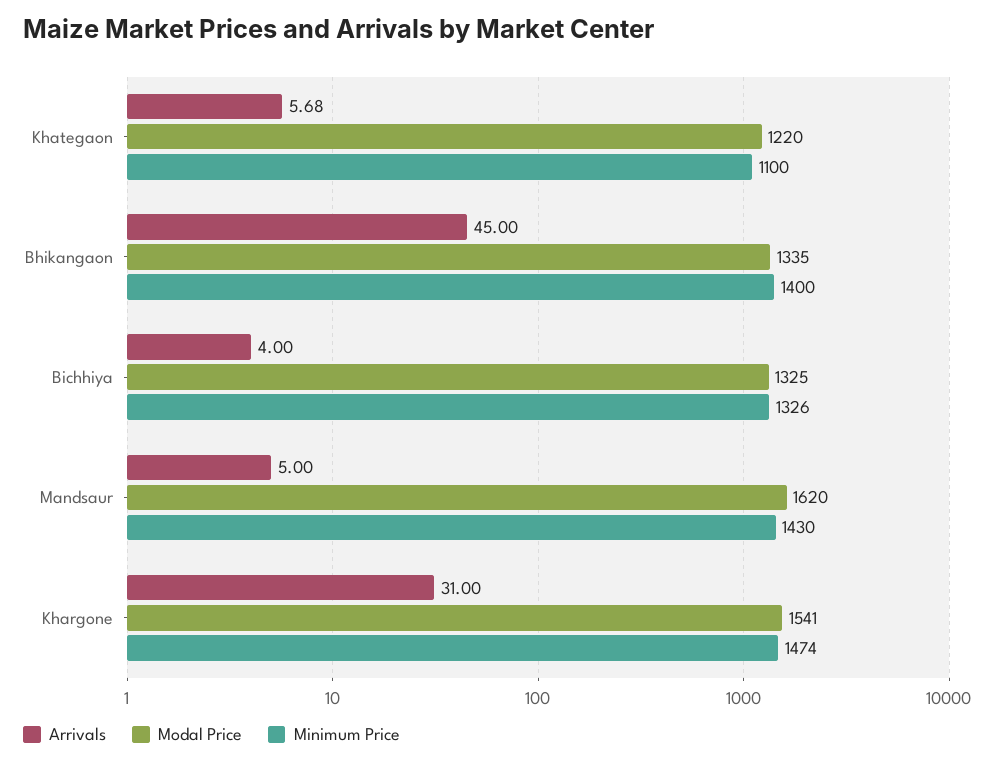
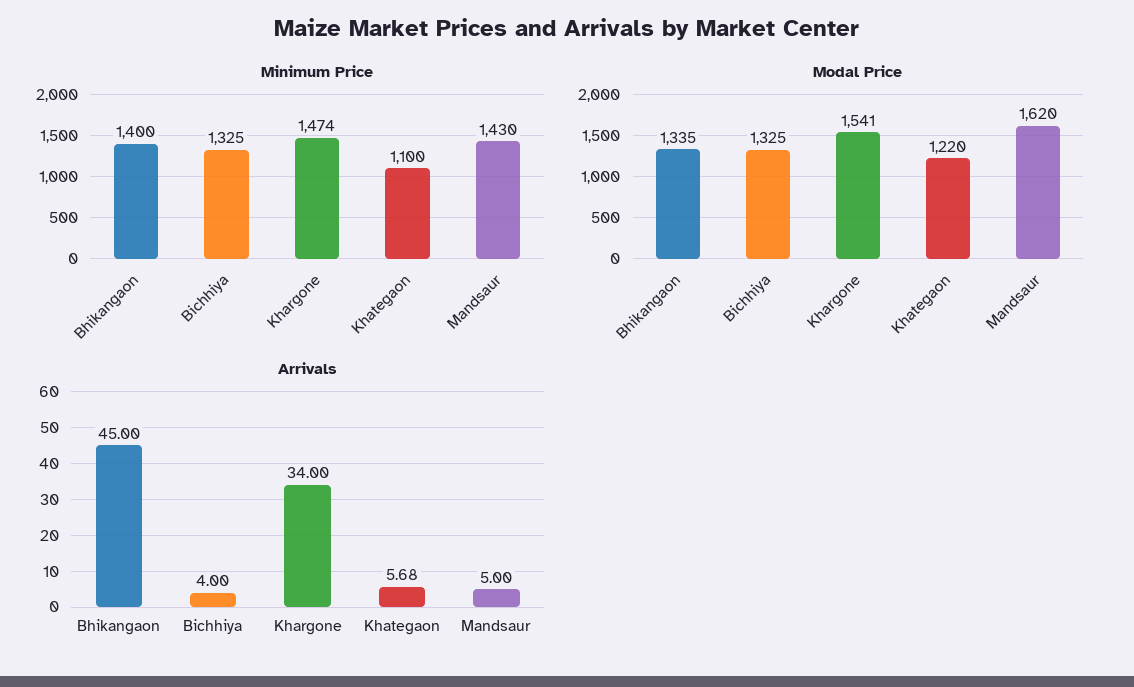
  {
    "Arrivals": {
      "Khategaon": 5.68,
      "Bhikangaon": 45,
      "Bichhiya": 4,
      "Mandsaur": 5,
-     "Khargone": 31
+     "Khargone": 34
    },
    "Modal Price": {
      "Khategaon": 1220,
      "Bhikangaon": 1335,
      "Bichhiya": 1325,
      "Mandsaur": 1620,
      "Khargone": 1541
    },
    "Minimum Price": {
      "Khategaon": 1100,
      "Bhikangaon": 1400,
-     "Bichhiya": 1326,
+     "Bichhiya": 1325,
      "Mandsaur": 1430,
      "Khargone": 1474
    }
  }

